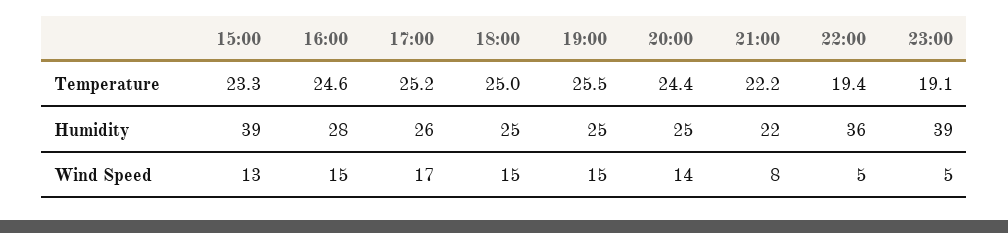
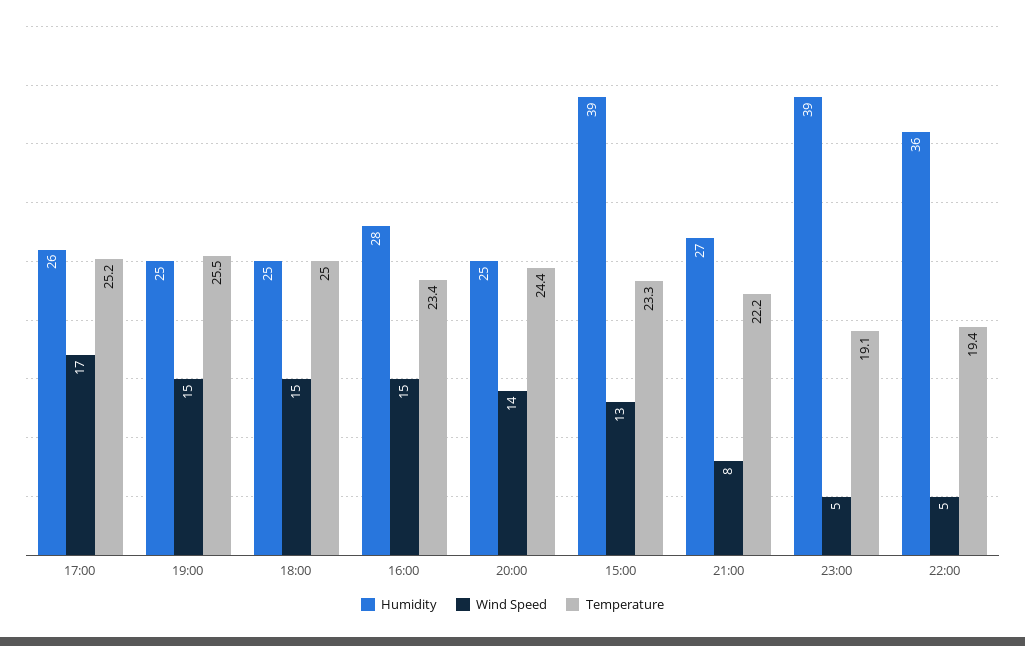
  {
    "Temperature": {
      "15:00": 23.3,
-     "16:00": 24.6,
+     "16:00": 23.4,
      "17:00": 25.2,
      "18:00": 25,
      "19:00": 25.5,
      "20:00": 24.4,
      "21:00": 22.2,
      "22:00": 19.4,
      "23:00": 19.1
    },
    "Humidity": {
      "15:00": 39,
      "16:00": 28,
      "17:00": 26,
      "18:00": 25,
      "19:00": 25,
      "20:00": 25,
-     "21:00": 22,
+     "21:00": 27,
      "22:00": 36,
      "23:00": 39
    },
    "Wind Speed": {
      "15:00": 13,
      "16:00": 15,
      "17:00": 17,
      "18:00": 15,
      "19:00": 15,
      "20:00": 14,
      "21:00": 8,
      "22:00": 5,
      "23:00": 5
    }
  }

